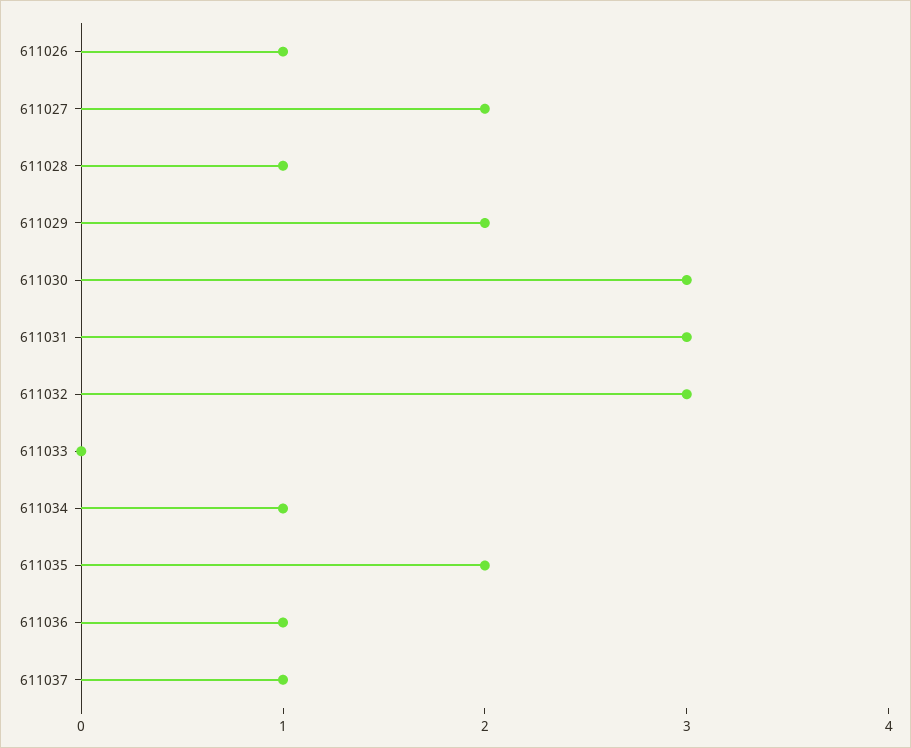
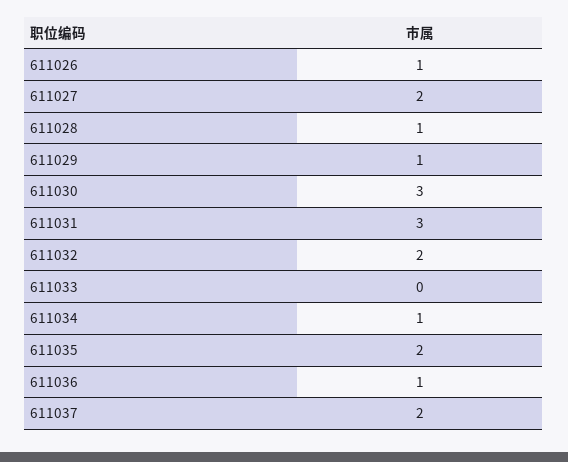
  {
    "611026": 1,
    "611027": 2,
    "611028": 1,
-   "611029": 2,
+   "611029": 1,
    "611030": 3,
    "611031": 3,
-   "611032": 3,
+   "611032": 2,
    "611033": 0,
    "611034": 1,
    "611035": 2,
    "611036": 1,
-   "611037": 1
+   "611037": 2
  }

